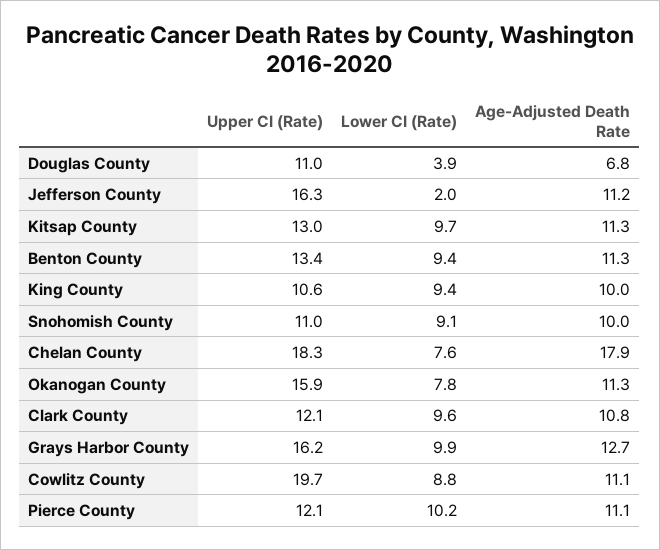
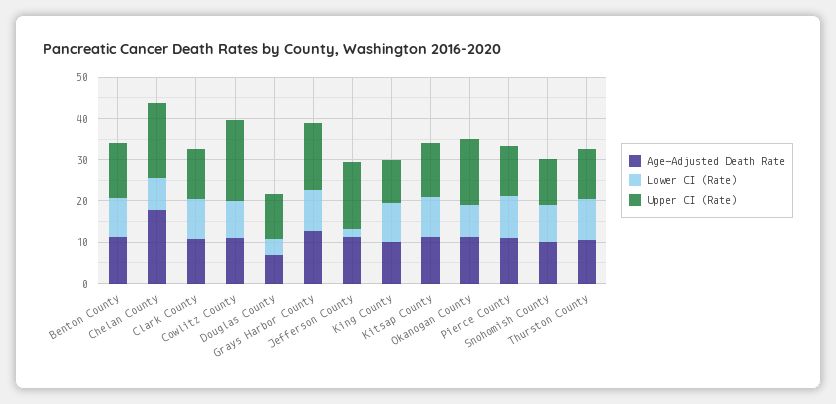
  {
    "Upper CI (Rate)": {
      "Douglas County": 11,
      "Jefferson County": 16.3,
      "Kitsap County": 13,
      "Benton County": 13.4,
      "King County": 10.6,
      "Snohomish County": 11,
      "Chelan County": 18.3,
      "Okanogan County": 15.9,
      "Clark County": 12.1,
      "Grays Harbor County": 16.2,
      "Cowlitz County": 19.7,
-     "Pierce County": 12.1
+     "Pierce County": 12.1,
+     "Thurston County": 12
    },
    "Lower CI (Rate)": {
      "Douglas County": 3.9,
      "Jefferson County": 2,
      "Kitsap County": 9.7,
      "Benton County": 9.4,
      "King County": 9.4,
      "Snohomish County": 9.1,
      "Chelan County": 7.6,
      "Okanogan County": 7.8,
      "Clark County": 9.6,
      "Grays Harbor County": 9.9,
      "Cowlitz County": 8.8,
-     "Pierce County": 10.2
+     "Pierce County": 10.2,
+     "Thurston County": 10
    },
    "Age-Adjusted Death Rate": {
      "Douglas County": 6.8,
      "Jefferson County": 11.2,
      "Kitsap County": 11.3,
      "Benton County": 11.3,
      "King County": 10,
      "Snohomish County": 10,
      "Chelan County": 17.9,
      "Okanogan County": 11.3,
      "Clark County": 10.8,
      "Grays Harbor County": 12.7,
      "Cowlitz County": 11.1,
-     "Pierce County": 11.1
+     "Pierce County": 11.1,
+     "Thurston County": 10
    }
  }

